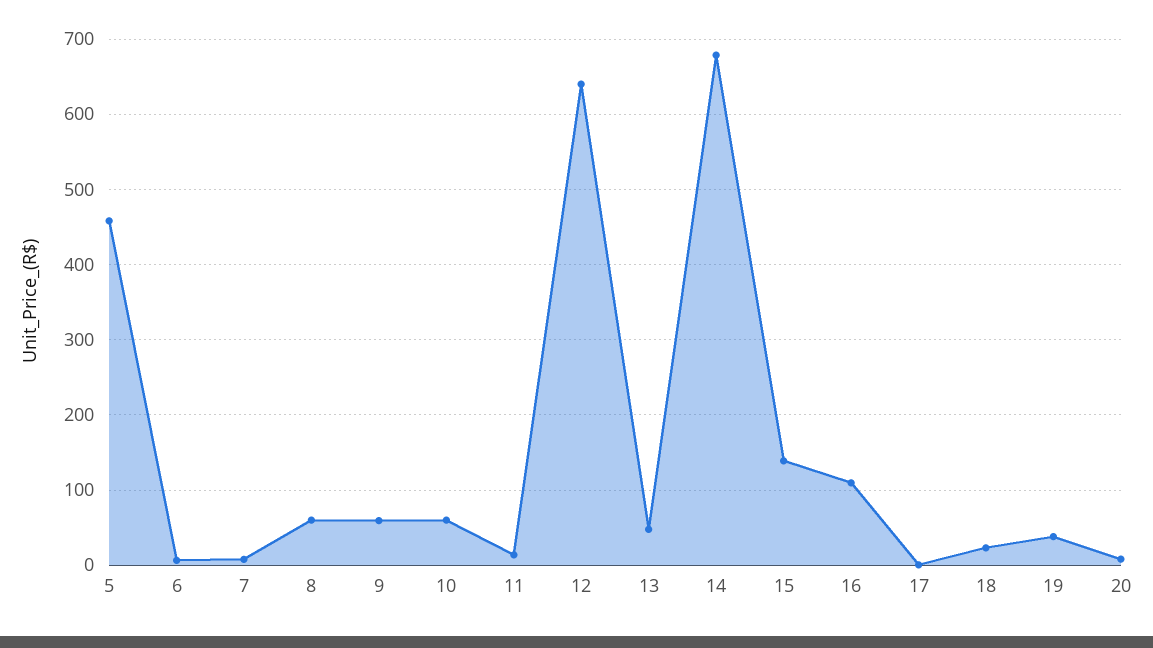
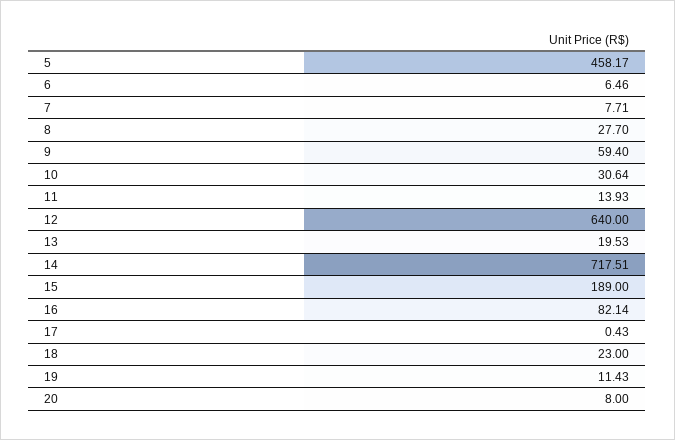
  {
    "5": 458.17,
    "6": 6.46,
    "7": 7.71,
-   "8": 60,
+   "8": 27.7,
    "9": 59.4,
-   "10": 60,
+   "10": 30.64,
    "11": 13.93,
    "12": 640,
-   "13": 50,
+   "13": 19.53,
-   "14": 680,
+   "14": 717.51,
-   "15": 140,
+   "15": 189,
-   "16": 110,
+   "16": 82.14,
    "17": 0.43,
    "18": 23,
-   "19": 40,
+   "19": 11.43,
    "20": 8
  }

